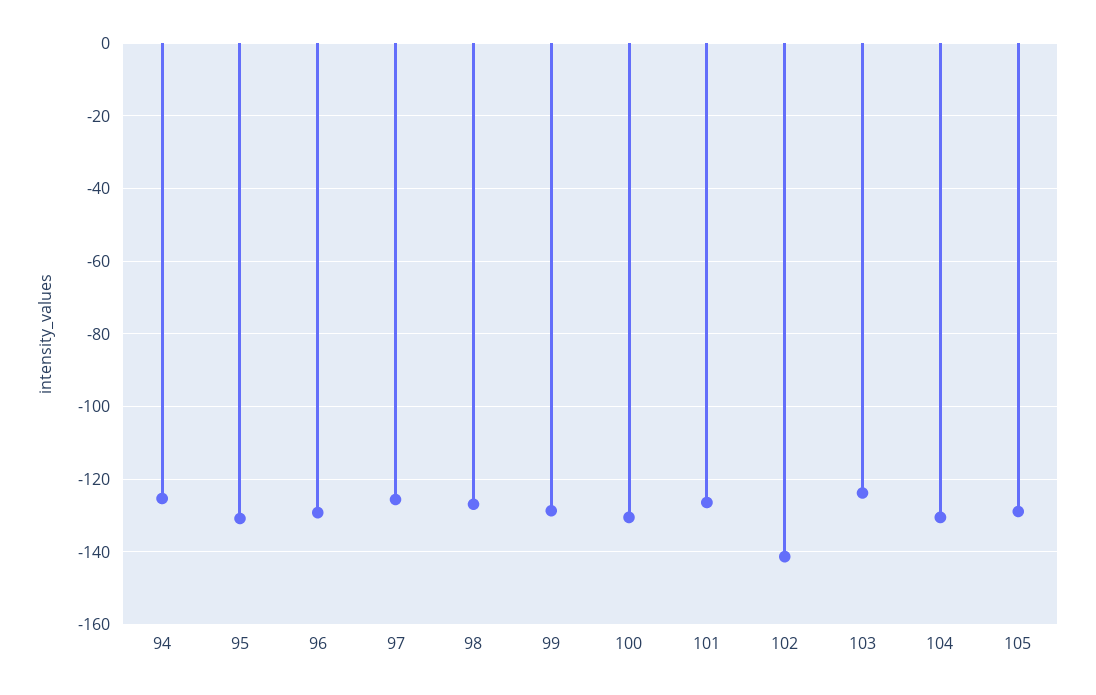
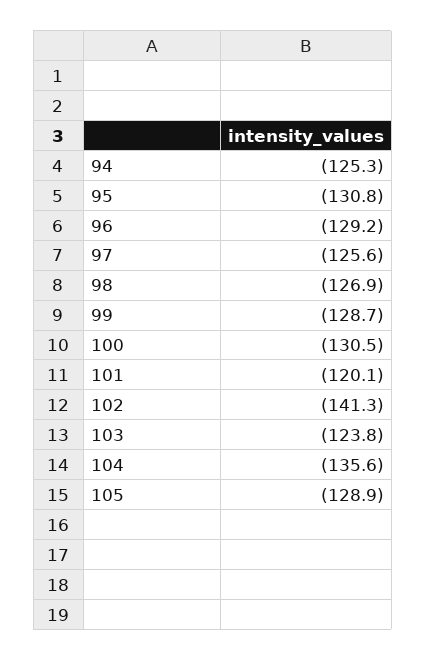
  {
    "94": -125.3,
    "95": -130.8,
    "96": -129.2,
    "97": -125.6,
    "98": -126.9,
    "99": -128.7,
    "100": -130.5,
-   "101": -126,
+   "101": -120.1,
    "102": -141.3,
    "103": -123.8,
-   "104": -130,
+   "104": -135.6,
    "105": -128.9
  }

